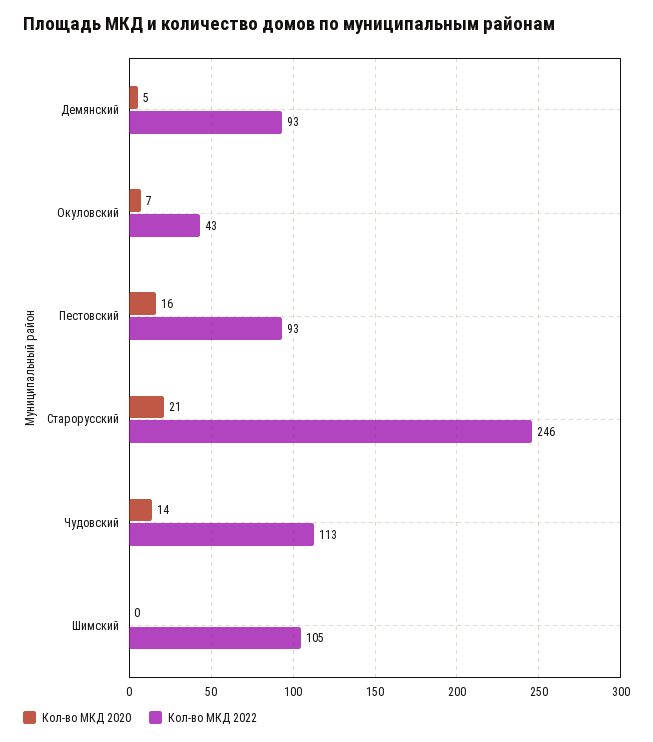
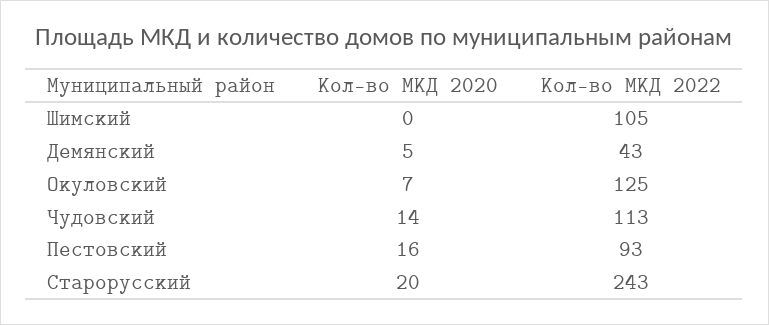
  {
    "Кол-во МКД 2020": {
      "Демянский": 5,
      "Окуловский": 7,
      "Пестовский": 16,
-     "Старорусский": 21,
+     "Старорусский": 20,
      "Чудовский": 14,
      "Шимский": 0
    },
    "Кол-во МКД 2022": {
-     "Демянский": 93,
+     "Демянский": 43,
-     "Окуловский": 43,
+     "Окуловский": 125,
      "Пестовский": 93,
-     "Старорусский": 246,
+     "Старорусский": 243,
      "Чудовский": 113,
      "Шимский": 105
    }
  }

